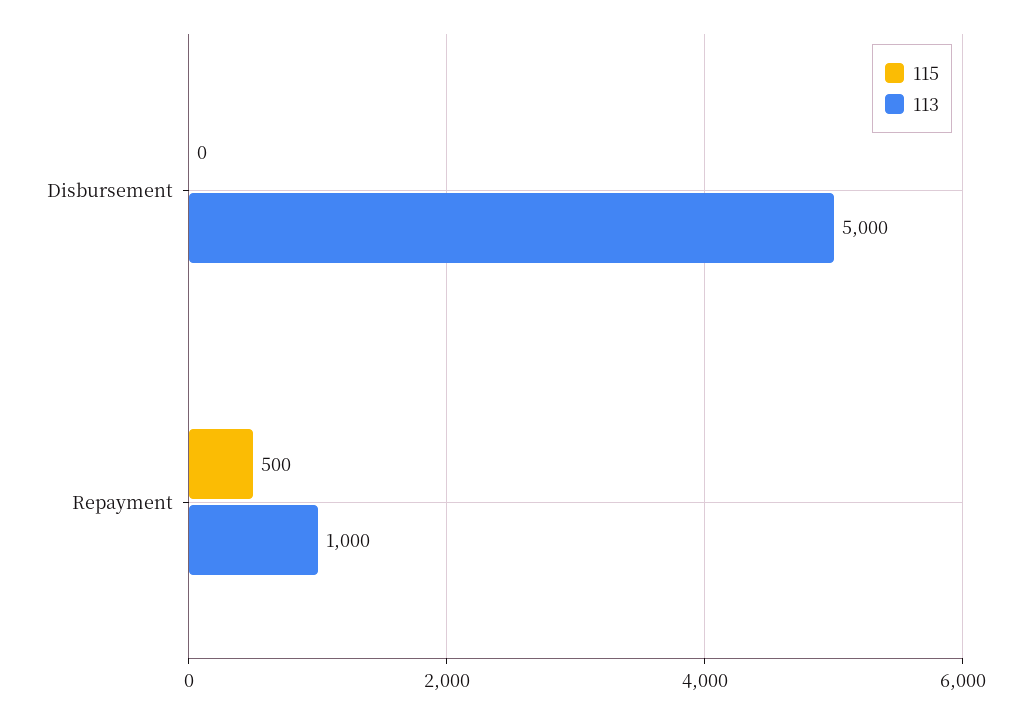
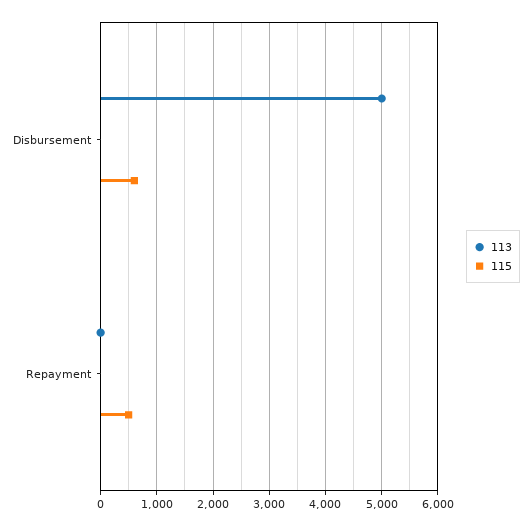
  {
    "115": {
-     "Disbursement": 0,
+     "Disbursement": 600,
      "Repayment": 500
    },
    "113": {
      "Disbursement": 5000,
-     "Repayment": 1000
+     "Repayment": 0
    }
  }

